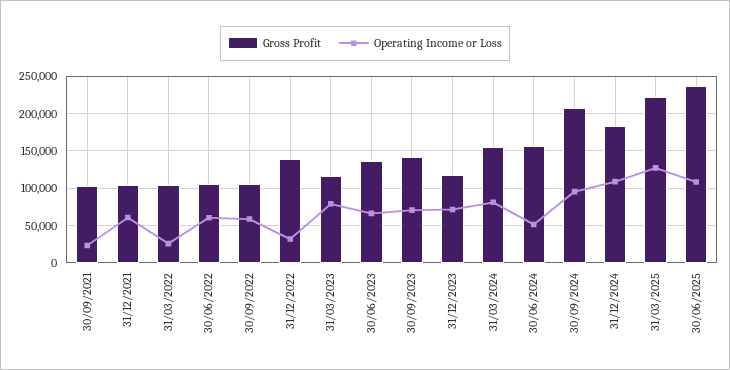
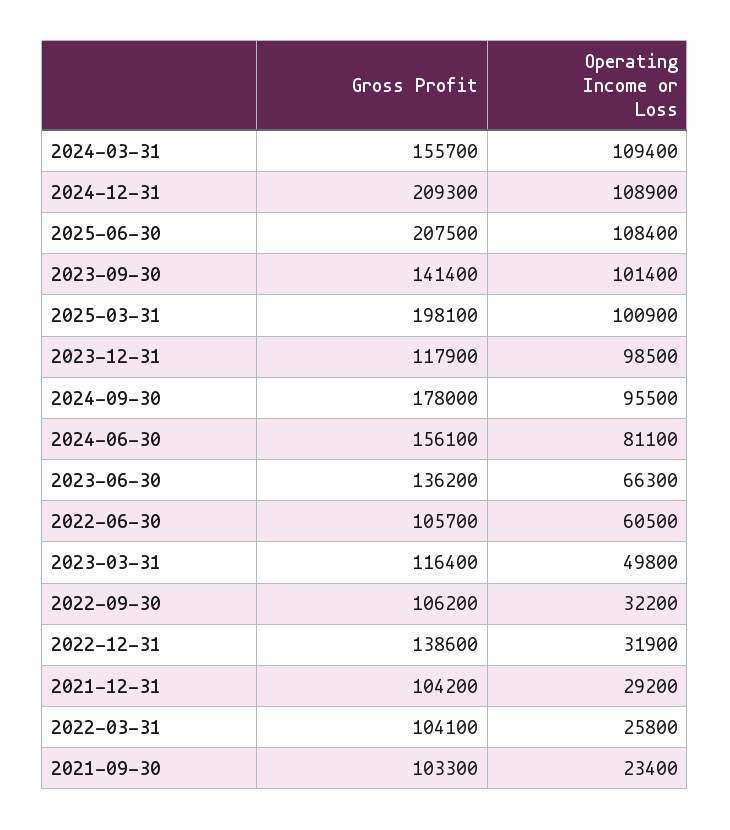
  {
    "Gross Profit": {
      "30/09/2021": 103300,
      "31/12/2021": 104200,
      "31/03/2022": 104100,
      "30/06/2022": 105700,
      "30/09/2022": 106200,
      "31/12/2022": 138600,
      "31/03/2023": 116400,
      "30/06/2023": 136200,
      "30/09/2023": 141400,
      "31/12/2023": 117900,
      "31/03/2024": 155700,
      "30/06/2024": 156100,
-     "30/09/2024": 210000,
+     "30/09/2024": 178000,
-     "31/12/2024": 180000,
+     "31/12/2024": 209300,
-     "31/03/2025": 220000,
+     "31/03/2025": 198100,
-     "30/06/2025": 240000
+     "30/06/2025": 207500
    },
    "Operating Income or Loss": {
      "30/09/2021": 23400,
-     "31/12/2021": 60000,
+     "31/12/2021": 29200,
      "31/03/2022": 25800,
      "30/06/2022": 60500,
-     "30/09/2022": 60000,
+     "30/09/2022": 32200,
      "31/12/2022": 31900,
-     "31/03/2023": 80000,
+     "31/03/2023": 49800,
      "30/06/2023": 66300,
-     "30/09/2023": 70000,
+     "30/09/2023": 101400,
-     "31/12/2023": 70000,
+     "31/12/2023": 98500,
-     "31/03/2024": 80000,
+     "31/03/2024": 109400,
-     "30/06/2024": 50000,
+     "30/06/2024": 81100,
      "30/09/2024": 95500,
      "31/12/2024": 108900,
-     "31/03/2025": 130000,
+     "31/03/2025": 100900,
      "30/06/2025": 108400
    }
  }

